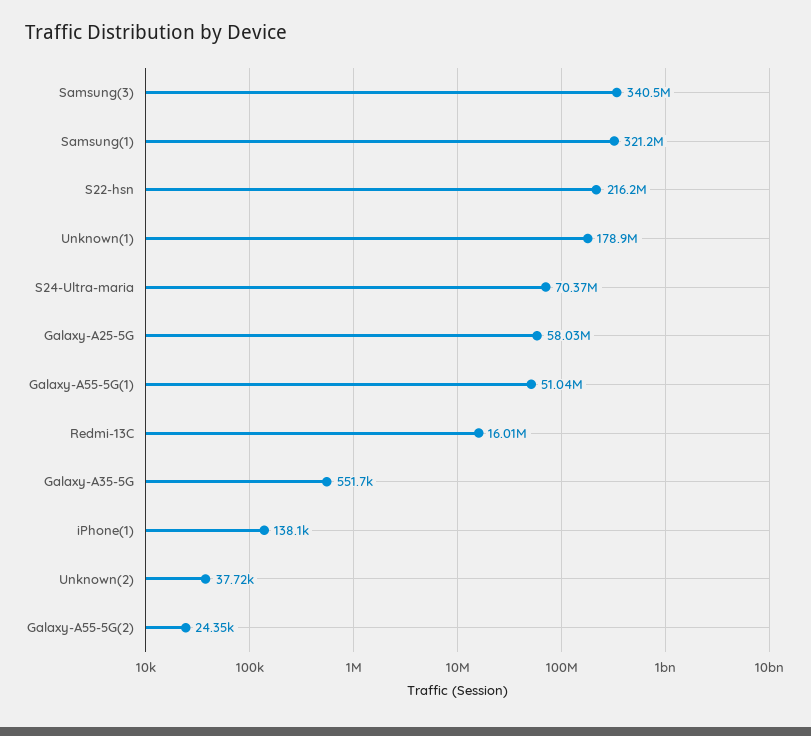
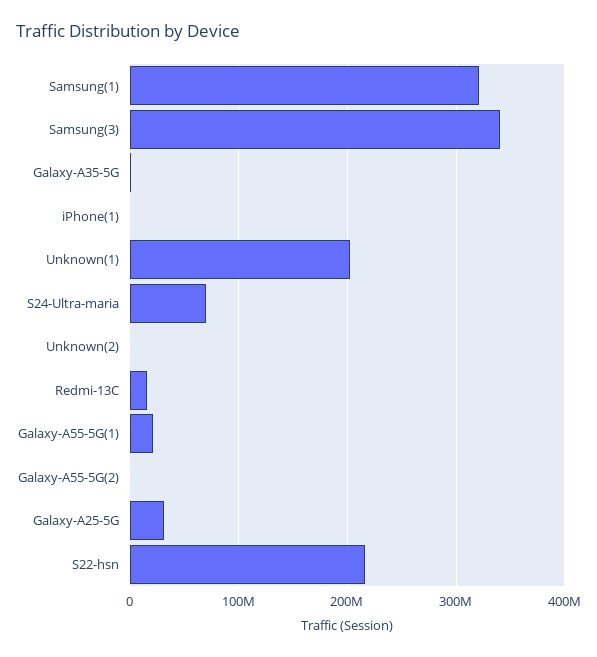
  {
    "Samsung(3)": 340500000,
    "Samsung(1)": 321200000,
    "S22-hsn": 216200000,
-   "Unknown(1)": 178900000,
+   "Unknown(1)": 200000000,
    "S24-Ultra-maria": 70370000,
-   "Galaxy-A25-5G": 58030000,
+   "Galaxy-A25-5G": 30000000,
-   "Galaxy-A55-5G(1)": 51040000,
+   "Galaxy-A55-5G(1)": 20000000,
    "Redmi-13C": 16010000,
    "Galaxy-A35-5G": 551700,
    "iPhone(1)": 138100,
    "Unknown(2)": 37720,
    "Galaxy-A55-5G(2)": 24350
  }

